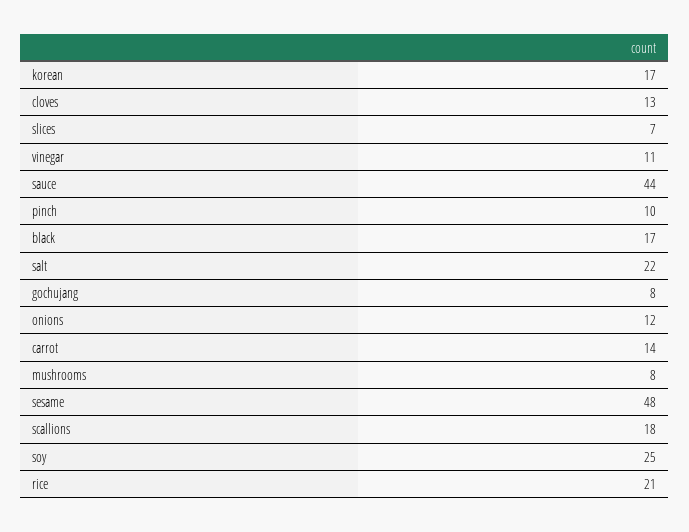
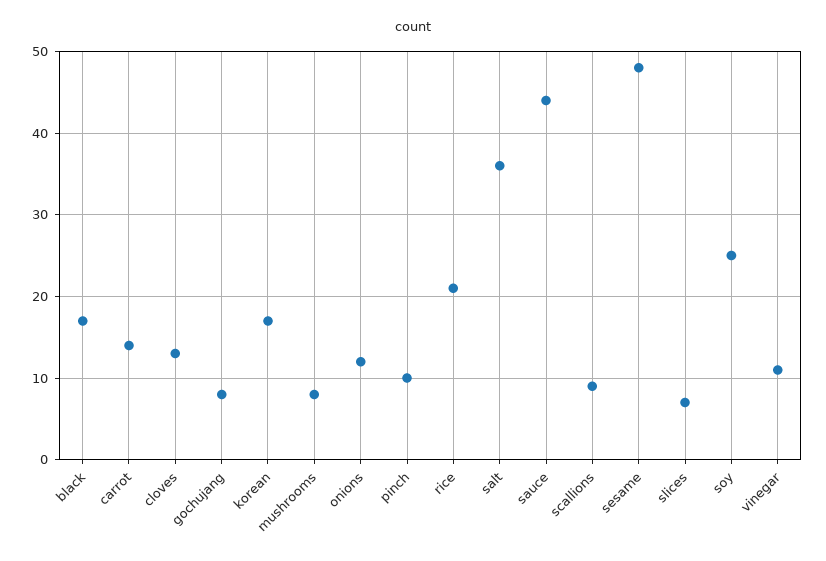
  {
    "korean": 17,
    "cloves": 13,
    "slices": 7,
    "vinegar": 11,
    "sauce": 44,
    "pinch": 10,
    "black": 17,
-   "salt": 22,
+   "salt": 36,
    "gochujang": 8,
    "onions": 12,
    "carrot": 14,
    "mushrooms": 8,
    "sesame": 48,
-   "scallions": 18,
+   "scallions": 9,
    "soy": 25,
    "rice": 21
  }

